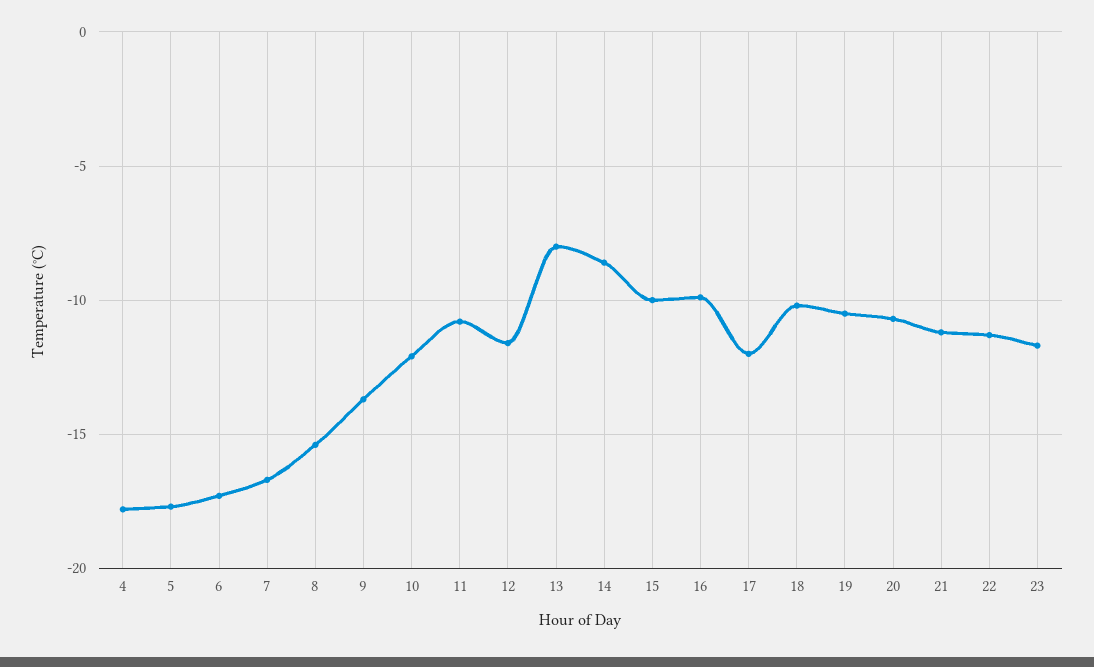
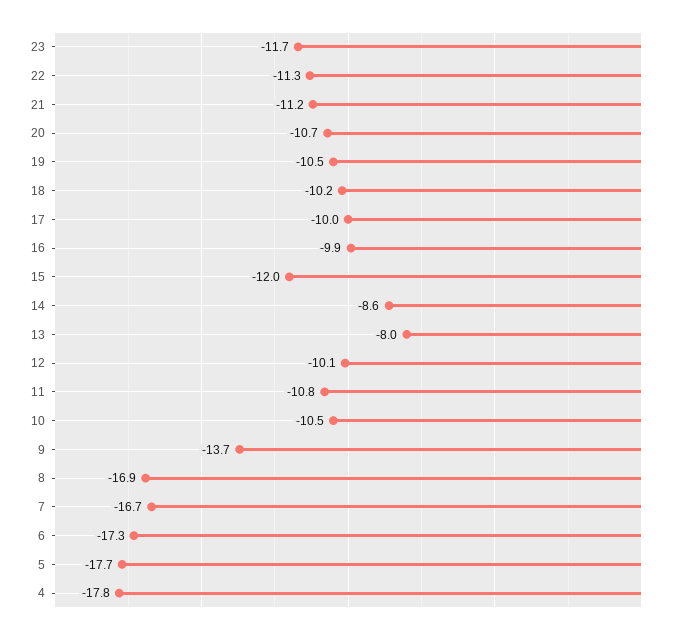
  {
    "4": -17.8,
    "5": -17.7,
    "6": -17.3,
    "7": -16.7,
-   "8": -15.5,
+   "8": -16.9,
    "9": -13.7,
-   "10": -12,
+   "10": -10.5,
    "11": -10.8,
-   "12": -11.5,
+   "12": -10.1,
    "13": -8,
    "14": -8.6,
-   "15": -10,
+   "15": -12,
    "16": -9.9,
-   "17": -12,
+   "17": -10,
    "18": -10.2,
    "19": -10.5,
    "20": -10.7,
    "21": -11.2,
    "22": -11.3,
    "23": -11.7
  }

